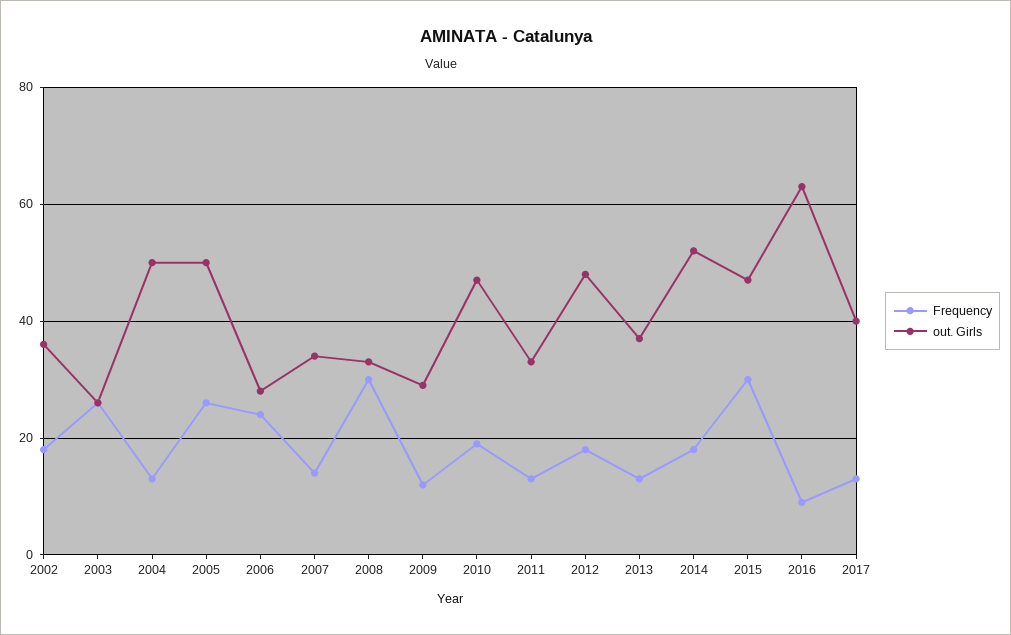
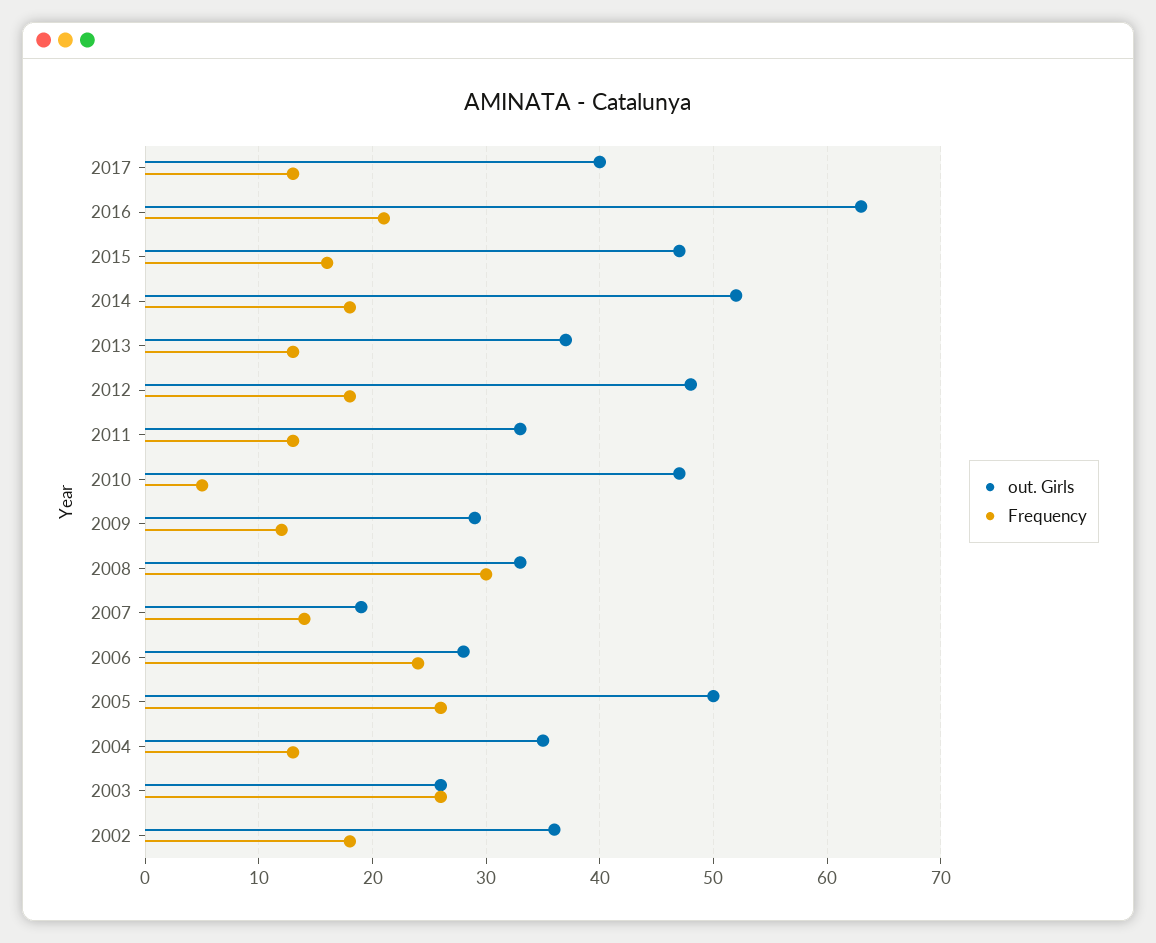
  {
    "Frequency": {
      "2002": 18,
      "2003": 26,
      "2004": 13,
      "2005": 26,
      "2006": 24,
      "2007": 14,
      "2008": 30,
      "2009": 12,
-     "2010": 20,
+     "2010": 5,
      "2011": 13,
      "2012": 18,
      "2013": 13,
      "2014": 18,
-     "2015": 30,
+     "2015": 16,
-     "2016": 10,
+     "2016": 21,
      "2017": 13
    },
    "out. Girls": {
      "2002": 36,
      "2003": 26,
-     "2004": 50,
+     "2004": 35,
      "2005": 50,
      "2006": 28,
-     "2007": 35,
+     "2007": 19,
      "2008": 33,
      "2009": 29,
      "2010": 47,
      "2011": 33,
      "2012": 48,
      "2013": 37,
      "2014": 52,
      "2015": 47,
      "2016": 63,
      "2017": 40
    }
  }

